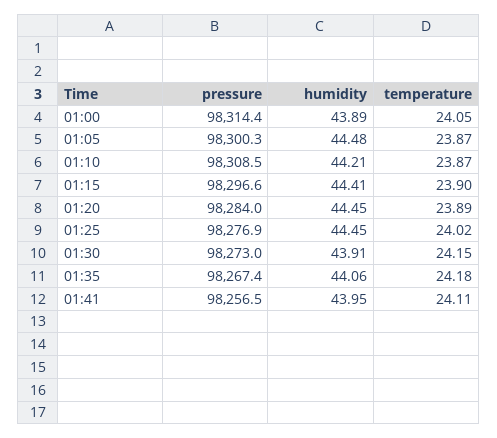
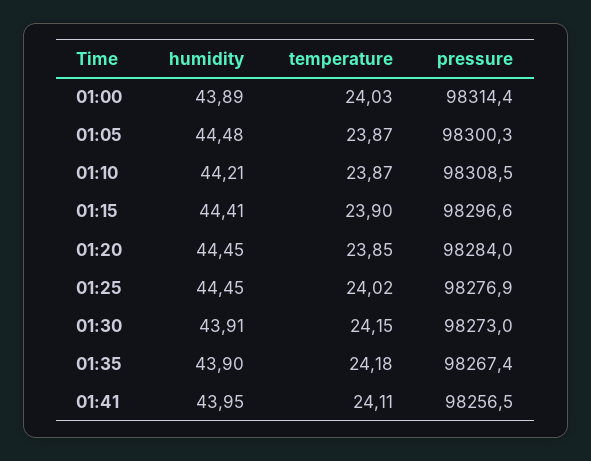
  {
    "pressure": {
      "01:00": 98314.4,
      "01:05": 98300.3,
      "01:10": 98308.5,
      "01:15": 98296.6,
      "01:20": 98284,
      "01:25": 98276.9,
      "01:30": 98273,
      "01:35": 98267.4,
      "01:41": 98256.5
    },
    "humidity": {
      "01:00": 43.89,
      "01:05": 44.48,
      "01:10": 44.21,
      "01:15": 44.41,
      "01:20": 44.45,
      "01:25": 44.45,
      "01:30": 43.91,
-     "01:35": 44.06,
+     "01:35": 43.9,
      "01:41": 43.95
    },
    "temperature": {
-     "01:00": 24.05,
+     "01:00": 24.03,
      "01:05": 23.87,
      "01:10": 23.87,
      "01:15": 23.9,
-     "01:20": 23.89,
+     "01:20": 23.85,
      "01:25": 24.02,
      "01:30": 24.15,
      "01:35": 24.18,
      "01:41": 24.11
    }
  }

